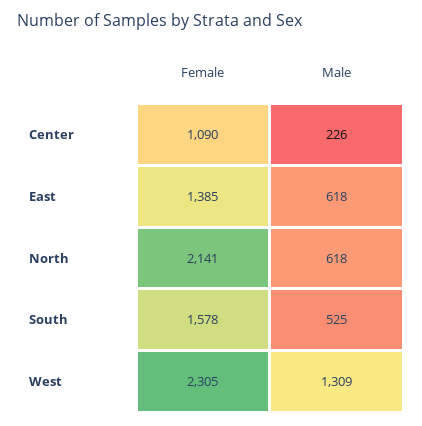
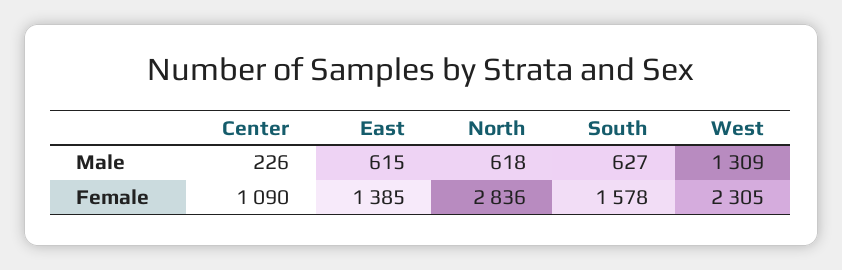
  {
    "Female": {
      "Center": 1090,
      "East": 1385,
-     "North": 2141,
+     "North": 2836,
      "South": 1578,
      "West": 2305
    },
    "Male": {
      "Center": 226,
-     "East": 618,
+     "East": 615,
      "North": 618,
-     "South": 525,
+     "South": 627,
      "West": 1309
    }
  }

